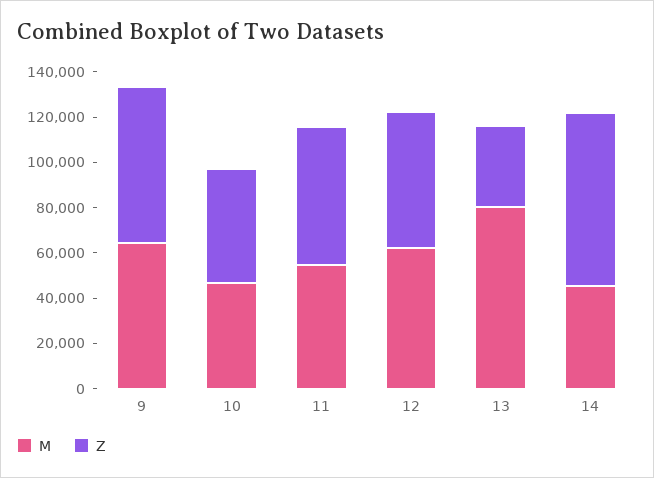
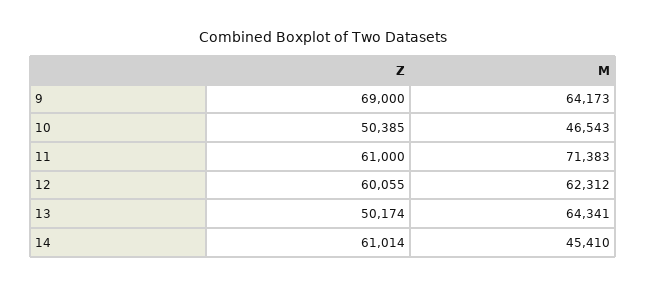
  {
    "M": {
      "9": 64173,
      "10": 46543,
-     "11": 55000,
+     "11": 71383,
      "12": 62312,
-     "13": 80000,
+     "13": 64341,
      "14": 45410
    },
    "Z": {
      "9": 69000,
      "10": 50385,
      "11": 61000,
      "12": 60055,
-     "13": 35000,
+     "13": 50174,
-     "14": 75000
+     "14": 61014
    }
  }

